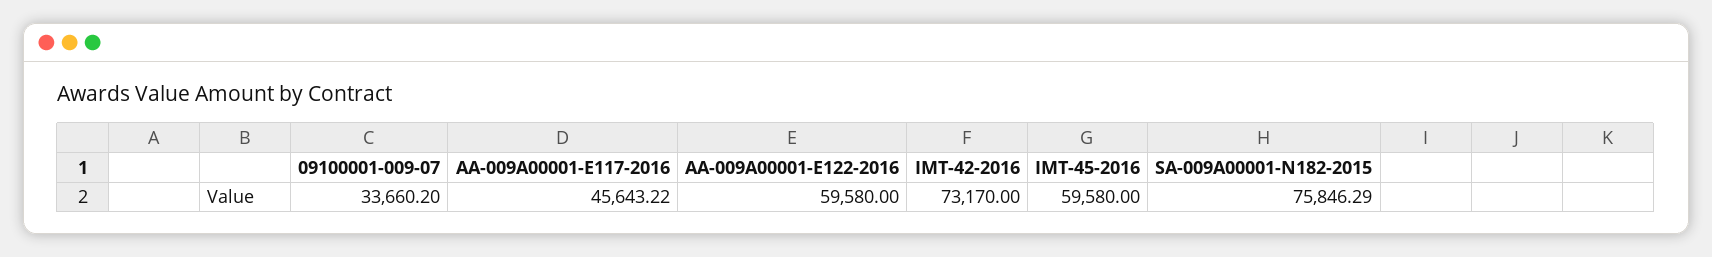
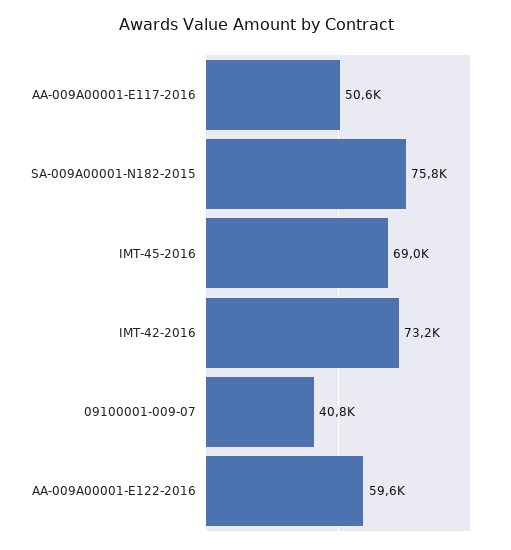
  {
-   "09100001-009-07": 33660.2,
+   "09100001-009-07": 40800,
-   "AA-009A00001-E117-2016": 45643.22,
+   "AA-009A00001-E117-2016": 50600,
    "AA-009A00001-E122-2016": 59580,
    "IMT-42-2016": 73170,
-   "IMT-45-2016": 59580,
+   "IMT-45-2016": 69000,
    "SA-009A00001-N182-2015": 75846.29
  }

